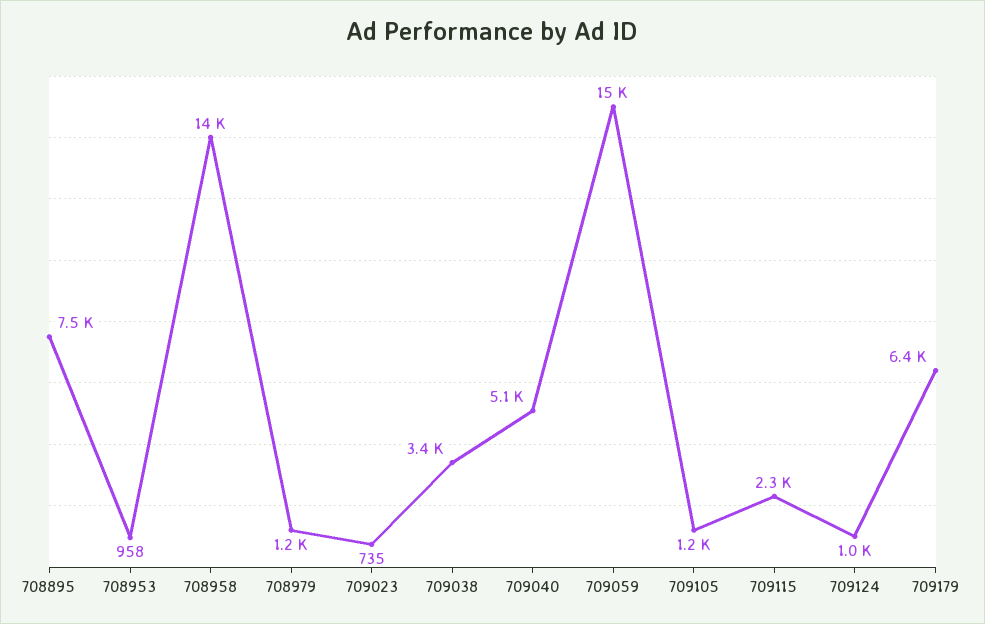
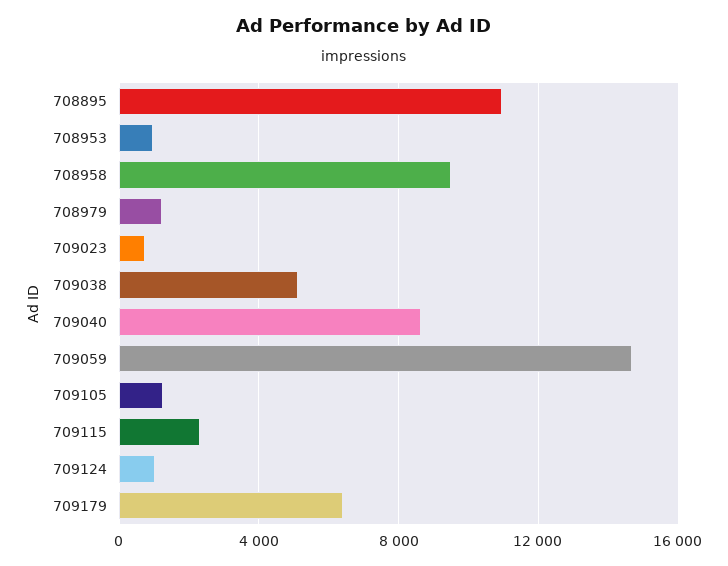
  {
-   "708895": 7500,
+   "708895": 11000,
    "708953": 958,
-   "708958": 14000,
+   "708958": 9500,
    "708979": 1200,
    "709023": 735,
-   "709038": 3400,
+   "709038": 5000,
-   "709040": 5100,
+   "709040": 8500,
    "709059": 15000,
    "709105": 1200,
    "709115": 2300,
    "709124": 1000,
    "709179": 6400
  }

